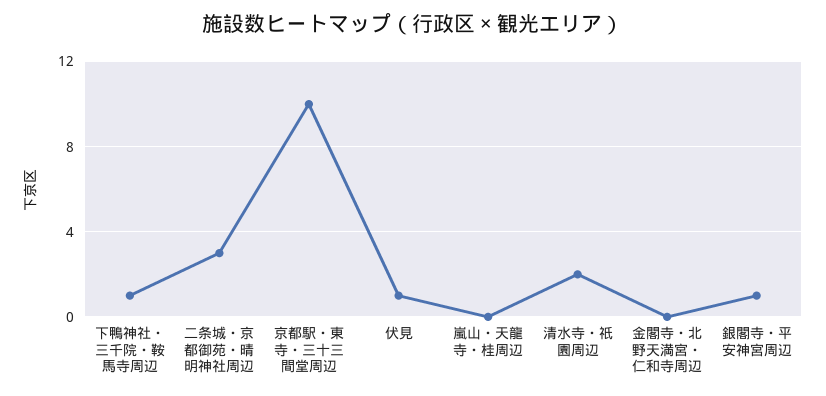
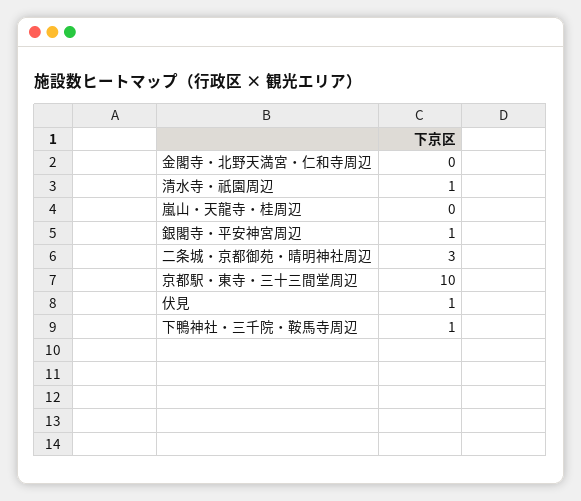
  {
    "下鴨神社・三千院・鞍馬寺周辺": 1,
    "二条城・京都御苑・晴明神社周辺": 3,
    "京都駅・東寺・三十三間堂周辺": 10,
    "伏見": 1,
    "嵐山・天龍寺・桂周辺": 0,
-   "清水寺・祇園周辺": 2,
+   "清水寺・祇園周辺": 1,
    "金閣寺・北野天満宮・仁和寺周辺": 0,
    "銀閣寺・平安神宮周辺": 1
  }

